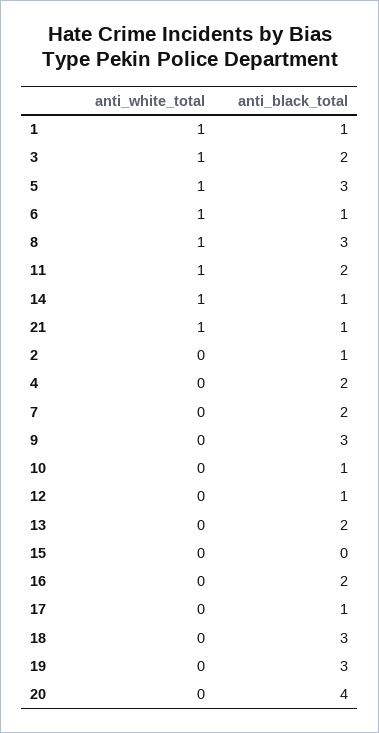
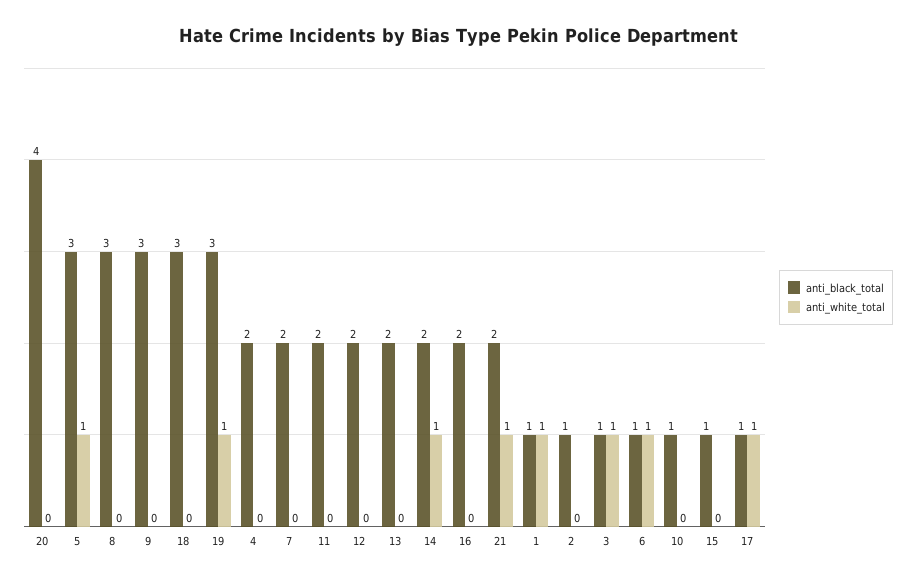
  {
    "anti_white_total": {
      "1": 1,
      "3": 1,
      "5": 1,
      "6": 1,
-     "8": 1,
+     "8": 0,
-     "11": 1,
+     "11": 0,
      "14": 1,
      "21": 1,
      "2": 0,
      "4": 0,
      "7": 0,
      "9": 0,
      "10": 0,
      "12": 0,
      "13": 0,
      "15": 0,
      "16": 0,
-     "17": 0,
+     "17": 1,
      "18": 0,
-     "19": 0,
+     "19": 1,
      "20": 0
    },
    "anti_black_total": {
      "1": 1,
-     "3": 2,
+     "3": 1,
      "5": 3,
      "6": 1,
      "8": 3,
      "11": 2,
-     "14": 1,
+     "14": 2,
-     "21": 1,
+     "21": 2,
      "2": 1,
      "4": 2,
      "7": 2,
      "9": 3,
      "10": 1,
-     "12": 1,
+     "12": 2,
      "13": 2,
-     "15": 0,
+     "15": 1,
      "16": 2,
      "17": 1,
      "18": 3,
      "19": 3,
      "20": 4
    }
  }

